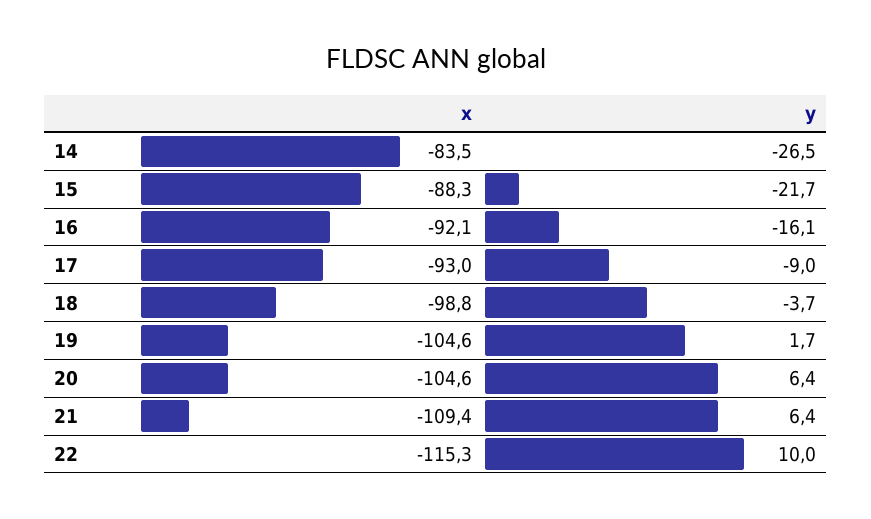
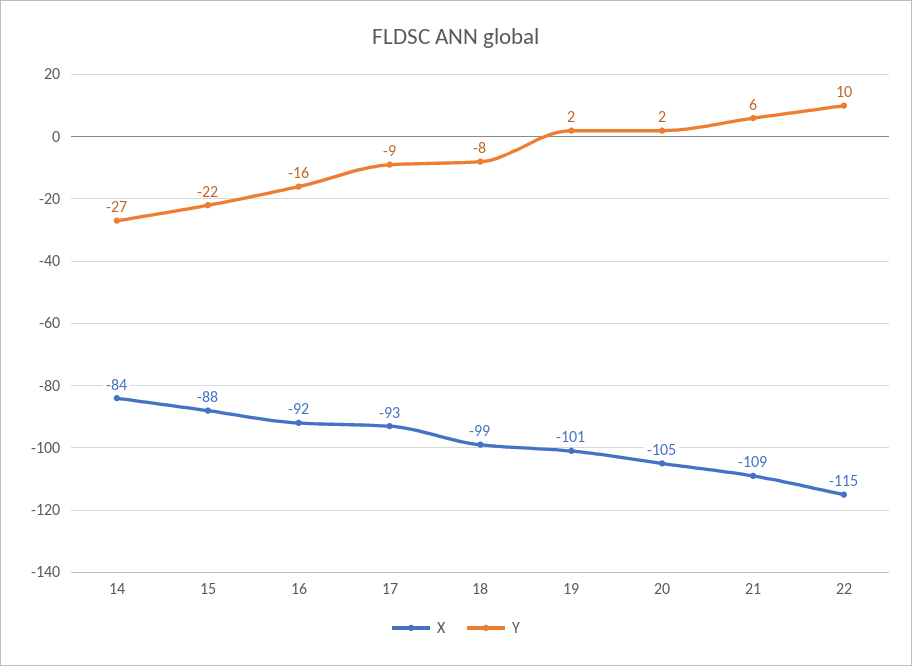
  {
    "x": {
      "14": -83.5,
      "15": -88.3,
      "16": -92.1,
      "17": -93,
      "18": -98.8,
-     "19": -104.6,
+     "19": -101,
      "20": -104.6,
      "21": -109.4,
      "22": -115.3
    },
    "y": {
      "14": -26.5,
      "15": -21.7,
      "16": -16.1,
      "17": -9,
-     "18": -3.7,
+     "18": -8,
      "19": 1.7,
-     "20": 6.4,
+     "20": 2,
      "21": 6.4,
      "22": 10
    }
  }

